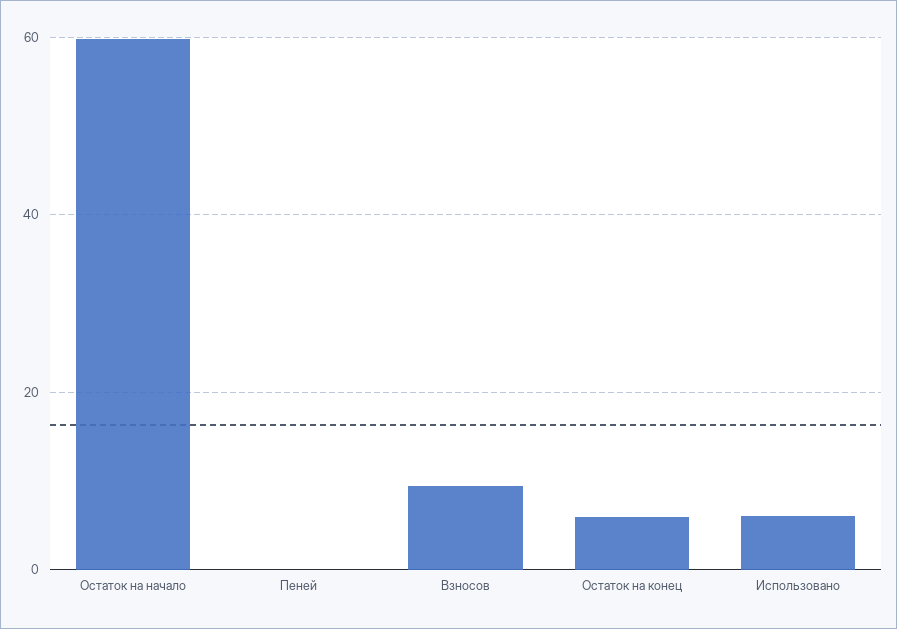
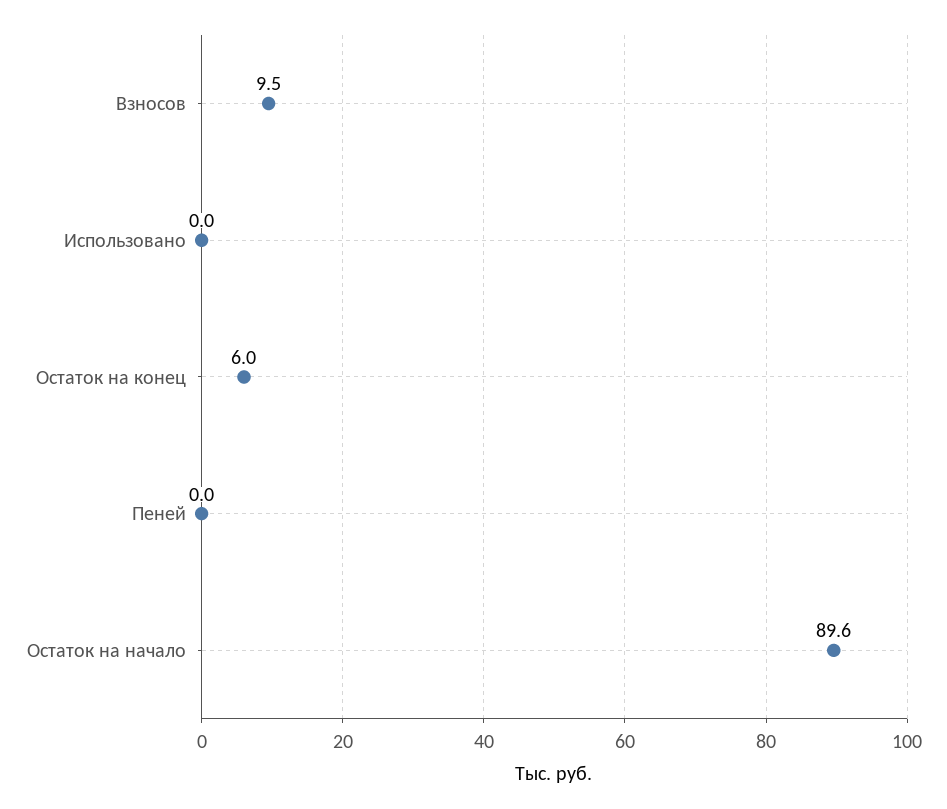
  {
-   "Остаток на начало": 60,
+   "Остаток на начало": 89.6,
    "Пеней": 0,
    "Взносов": 9.5,
    "Остаток на конец": 6,
-   "Использовано": 6
+   "Использовано": 0
  }

